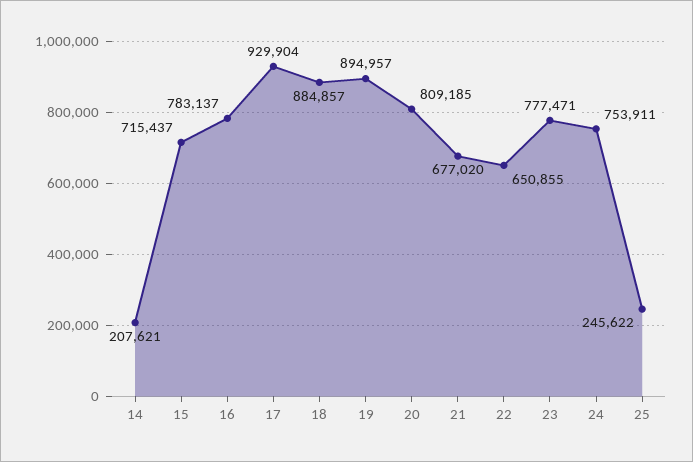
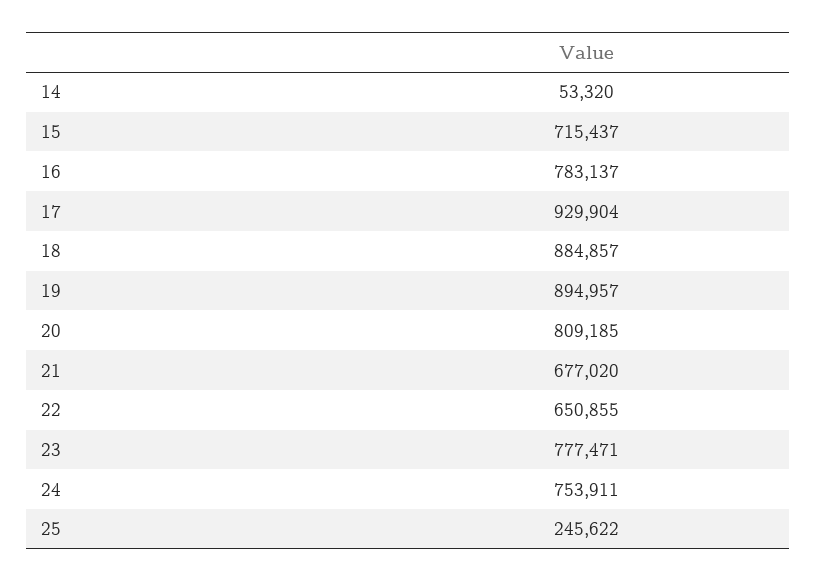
  {
-   "14": 207621,
+   "14": 53320,
    "15": 715437,
    "16": 783137,
    "17": 929904,
    "18": 884857,
    "19": 894957,
    "20": 809185,
    "21": 677020,
    "22": 650855,
    "23": 777471,
    "24": 753911,
    "25": 245622
  }

